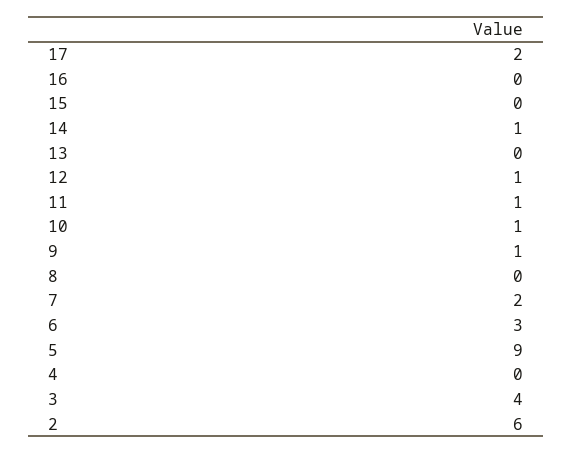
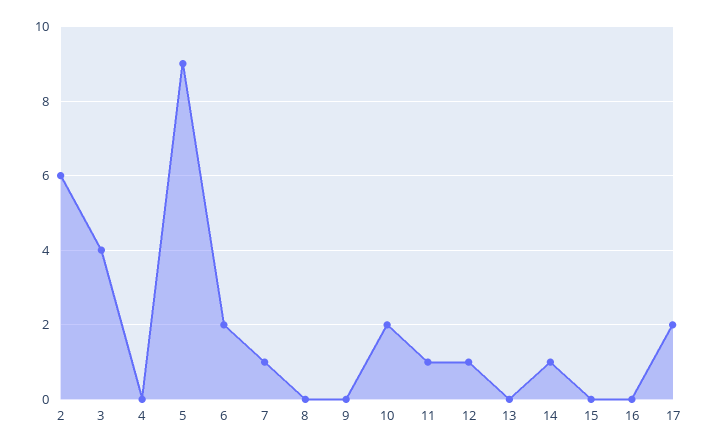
  {
    "17": 2,
    "16": 0,
    "15": 0,
    "14": 1,
    "13": 0,
    "12": 1,
    "11": 1,
-   "10": 1,
+   "10": 2,
-   "9": 1,
+   "9": 0,
    "8": 0,
-   "7": 2,
+   "7": 1,
-   "6": 3,
+   "6": 2,
    "5": 9,
    "4": 0,
    "3": 4,
    "2": 6
  }

